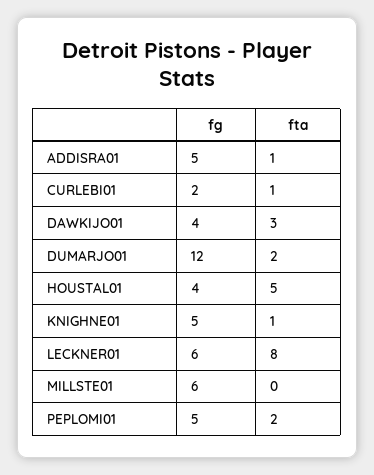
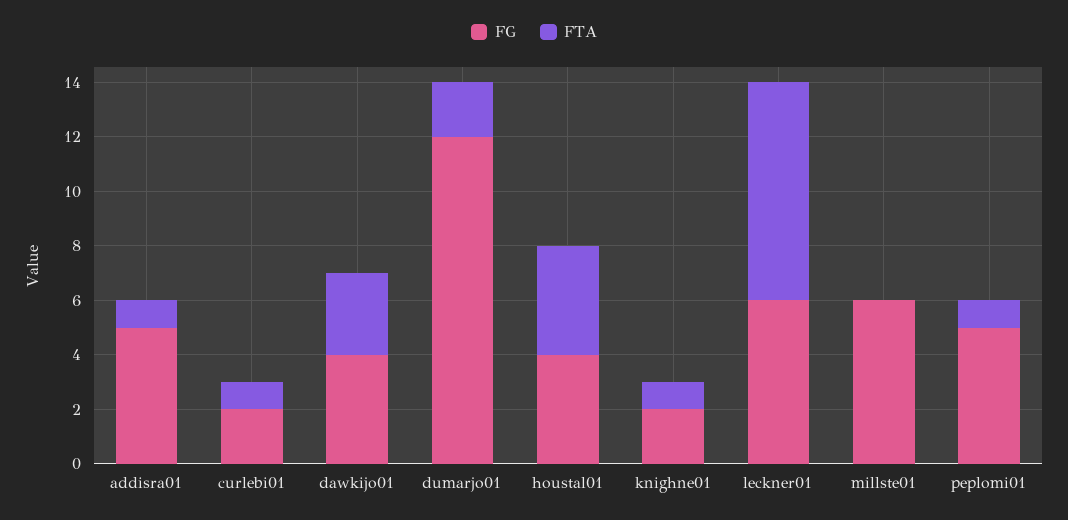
  {
    "fg": {
      "ADDISRA01": 5,
      "CURLEBI01": 2,
      "DAWKIJO01": 4,
      "DUMARJO01": 12,
      "HOUSTAL01": 4,
-     "KNIGHNE01": 5,
+     "KNIGHNE01": 2,
      "LECKNER01": 6,
      "MILLSTE01": 6,
      "PEPLOMI01": 5
    },
    "fta": {
      "ADDISRA01": 1,
      "CURLEBI01": 1,
      "DAWKIJO01": 3,
      "DUMARJO01": 2,
-     "HOUSTAL01": 5,
+     "HOUSTAL01": 4,
      "KNIGHNE01": 1,
      "LECKNER01": 8,
      "MILLSTE01": 0,
-     "PEPLOMI01": 2
+     "PEPLOMI01": 1
    }
  }

